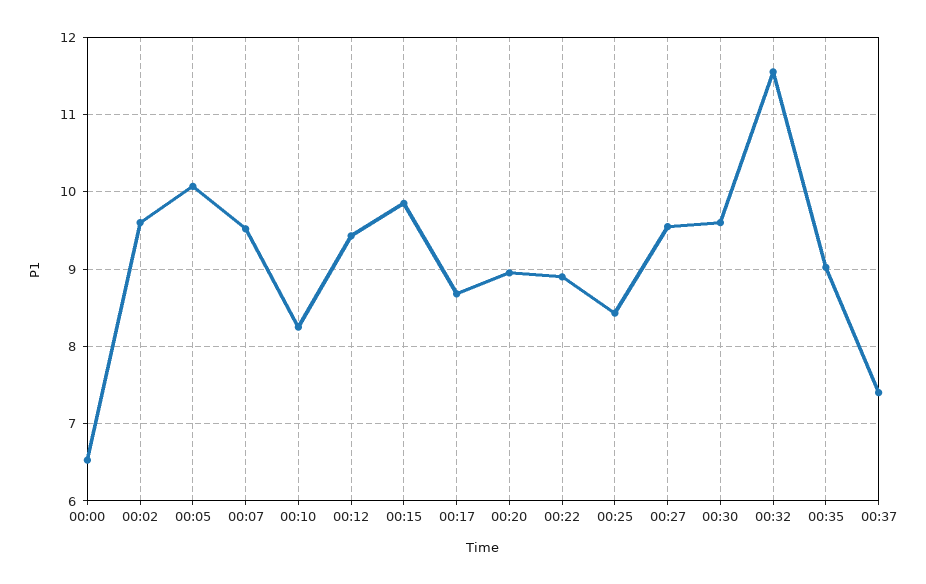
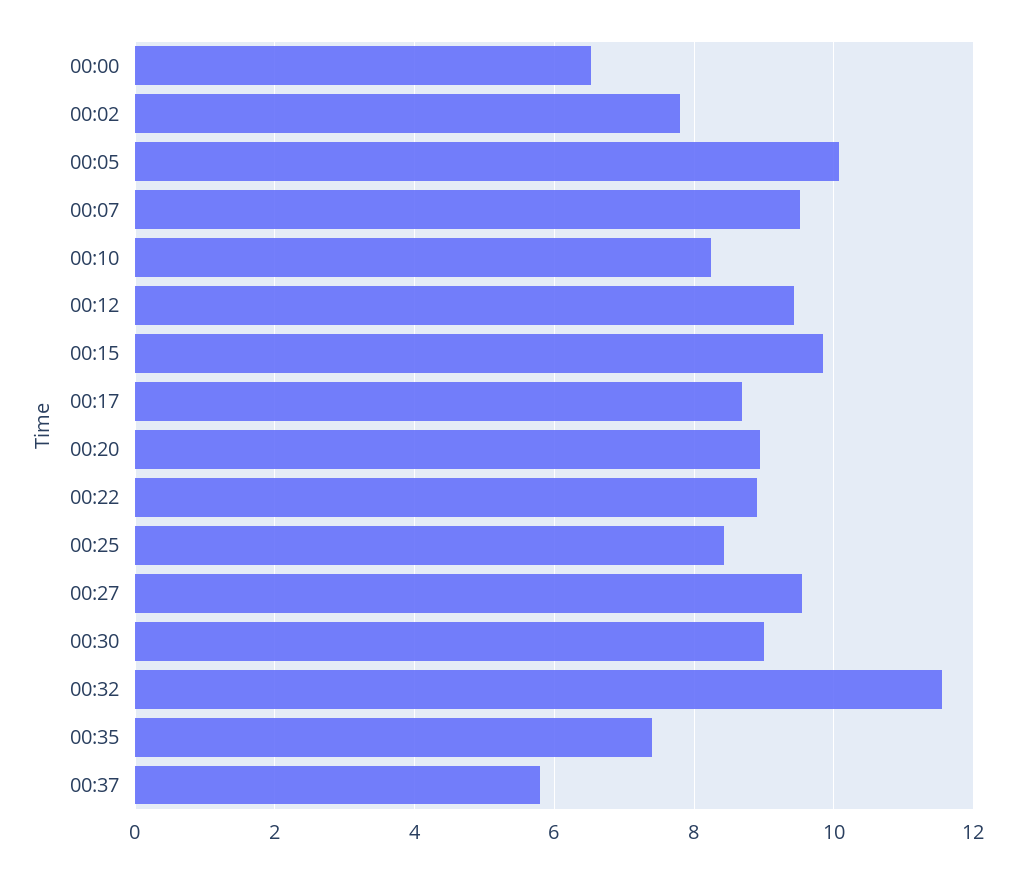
  {
    "00:00": 6.5,
-   "00:02": 9.6,
+   "00:02": 7.8,
    "00:05": 10.1,
    "00:07": 9.5,
    "00:10": 8.3,
    "00:12": 9.4,
    "00:15": 9.9,
    "00:17": 8.7,
    "00:20": 9,
    "00:22": 8.9,
    "00:25": 8.4,
    "00:27": 9.6,
-   "00:30": 9.6,
+   "00:30": 9,
    "00:32": 11.6,
-   "00:35": 9,
+   "00:35": 7.4,
-   "00:37": 7.4
+   "00:37": 5.8
  }

